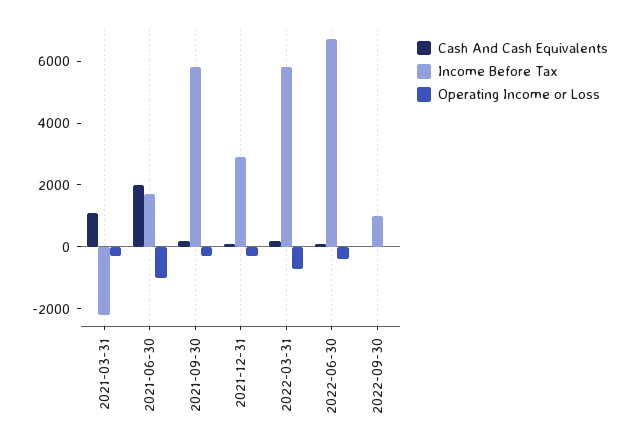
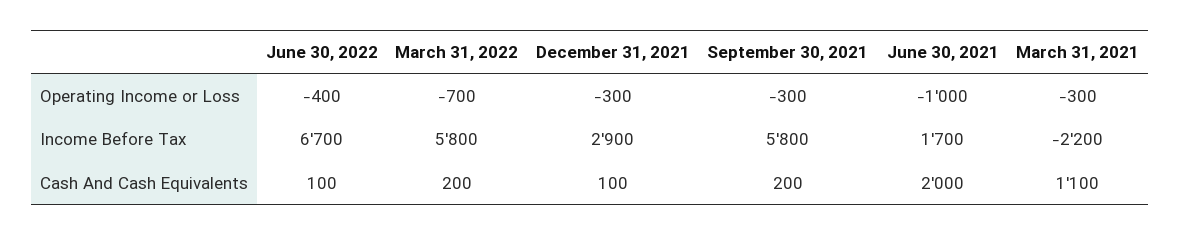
  {
    "Cash And Cash Equivalents": {
      "2021-03-31": 1100,
      "2021-06-30": 2000,
      "2021-09-30": 200,
      "2021-12-31": 100,
      "2022-03-31": 200,
-     "2022-06-30": 100,
+     "2022-06-30": 100
-     "2022-09-30": 0
    },
    "Income Before Tax": {
      "2021-03-31": -2200,
      "2021-06-30": 1700,
      "2021-09-30": 5800,
      "2021-12-31": 2900,
      "2022-03-31": 5800,
-     "2022-06-30": 6700,
+     "2022-06-30": 6700
-     "2022-09-30": 1000
    },
    "Operating Income or Loss": {
      "2021-03-31": -300,
      "2021-06-30": -1000,
      "2021-09-30": -300,
      "2021-12-31": -300,
      "2022-03-31": -700,
-     "2022-06-30": -400,
+     "2022-06-30": -400
-     "2022-09-30": 0
    }
  }

